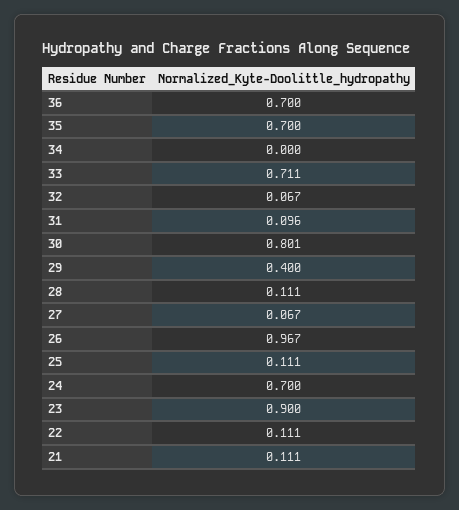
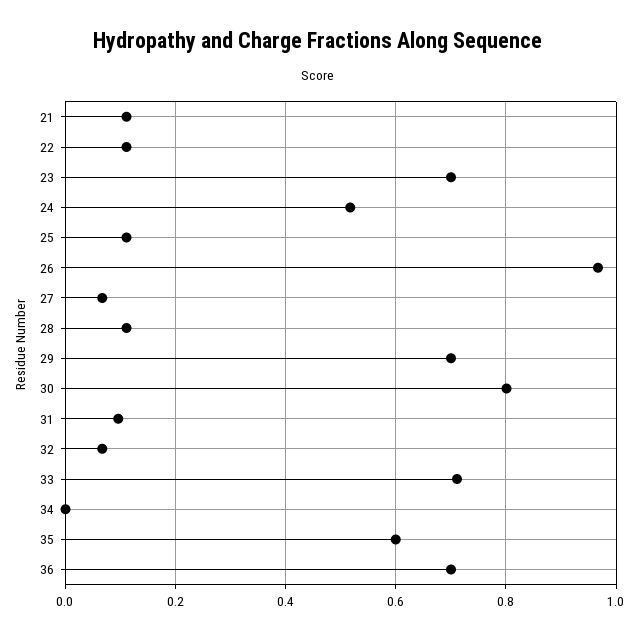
  {
    "36": 0.7,
-   "35": 0.7,
+   "35": 0.6,
    "34": 0,
    "33": 0.711,
    "32": 0.067,
    "31": 0.096,
    "30": 0.801,
-   "29": 0.4,
+   "29": 0.7,
    "28": 0.111,
    "27": 0.067,
    "26": 0.967,
    "25": 0.111,
-   "24": 0.7,
+   "24": 0.52,
-   "23": 0.9,
+   "23": 0.7,
    "22": 0.111,
    "21": 0.111
  }

